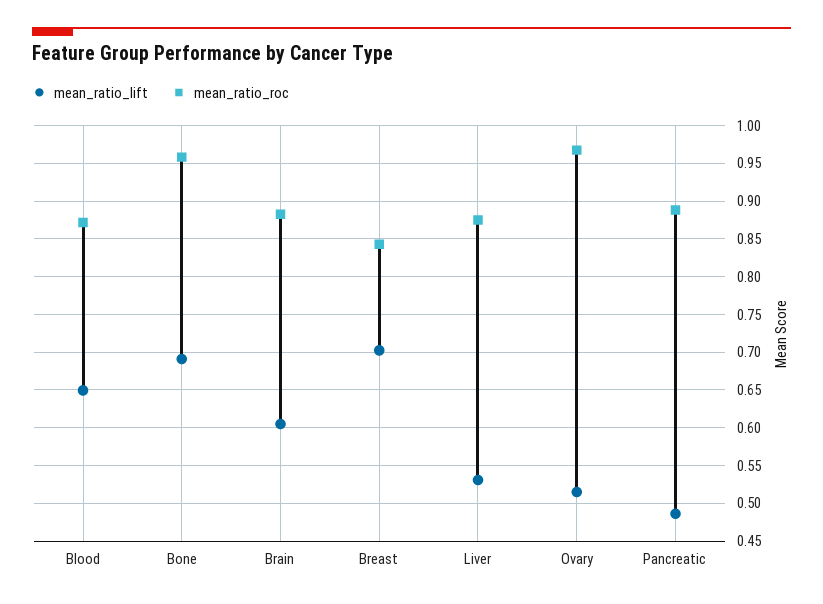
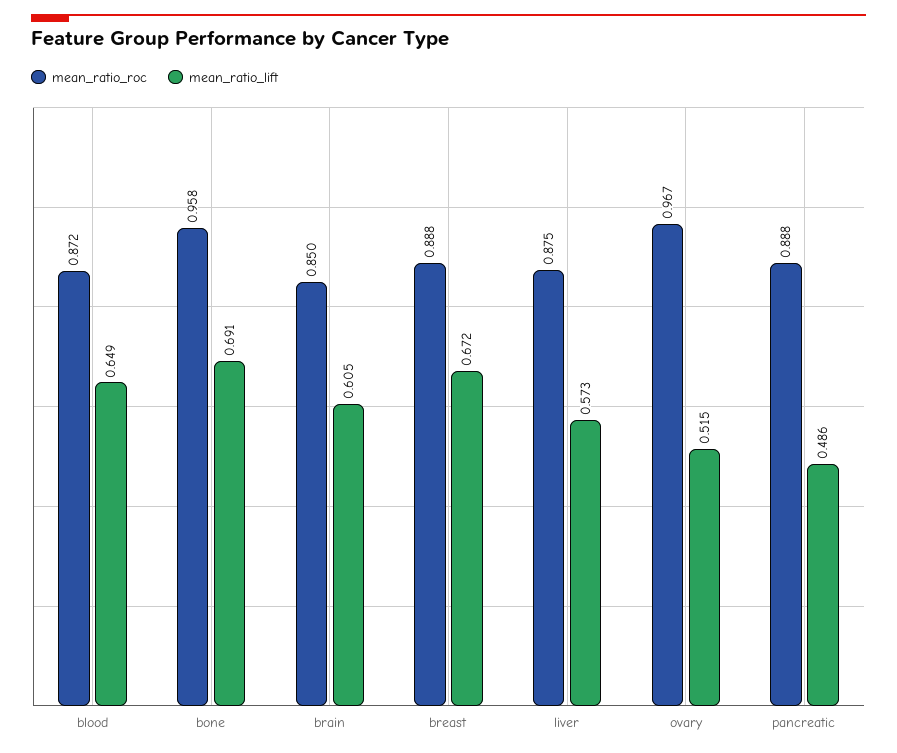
  {
    "mean_ratio_lift": {
      "Blood": 0.649,
      "Bone": 0.691,
      "Brain": 0.605,
-     "Breast": 0.7,
+     "Breast": 0.672,
-     "Liver": 0.53,
+     "Liver": 0.573,
      "Ovary": 0.515,
      "Pancreatic": 0.486
    },
    "mean_ratio_roc": {
      "Blood": 0.872,
      "Bone": 0.958,
-     "Brain": 0.88,
+     "Brain": 0.85,
-     "Breast": 0.84,
+     "Breast": 0.888,
      "Liver": 0.875,
      "Ovary": 0.967,
      "Pancreatic": 0.888
    }
  }

